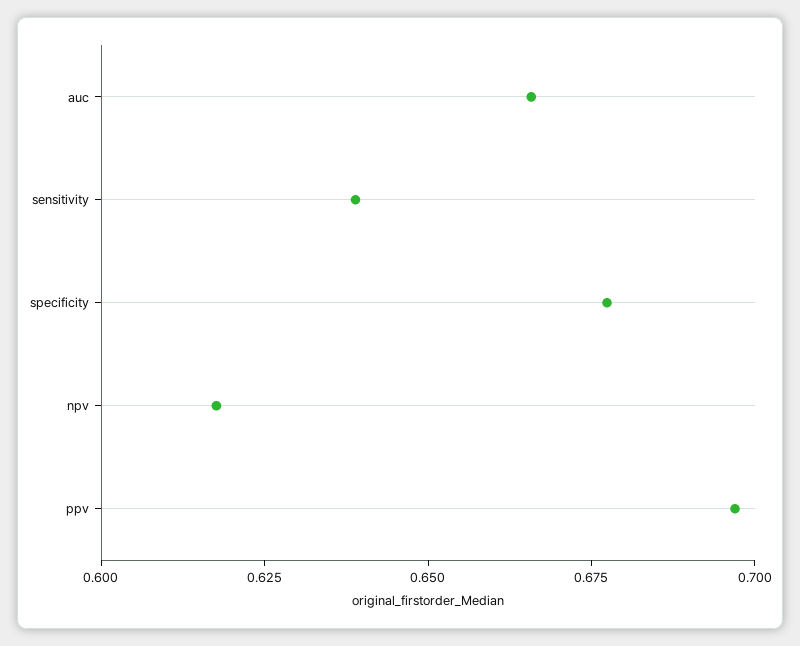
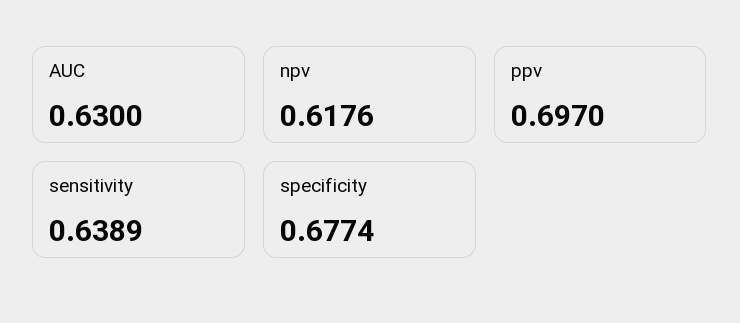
  {
-   "auc": 0.665,
+   "auc": 0.63,
    "sensitivity": 0.6389,
    "specificity": 0.6774,
    "npv": 0.6176,
    "ppv": 0.697
  }

